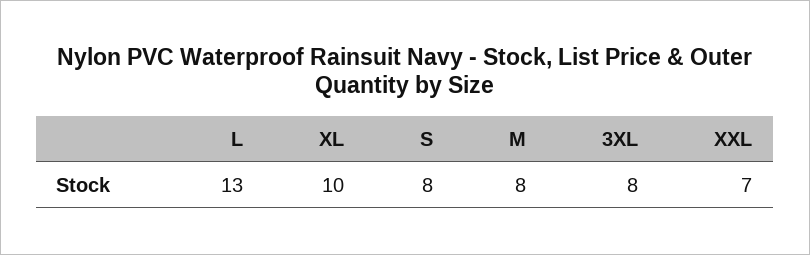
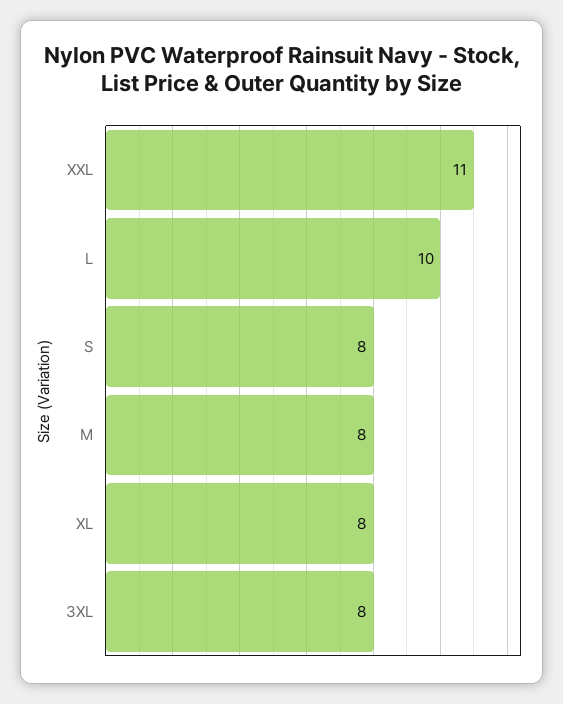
  {
-   "L": 13,
+   "L": 10,
-   "XL": 10,
+   "XL": 8,
    "S": 8,
    "M": 8,
    "3XL": 8,
-   "XXL": 7
+   "XXL": 11
  }

